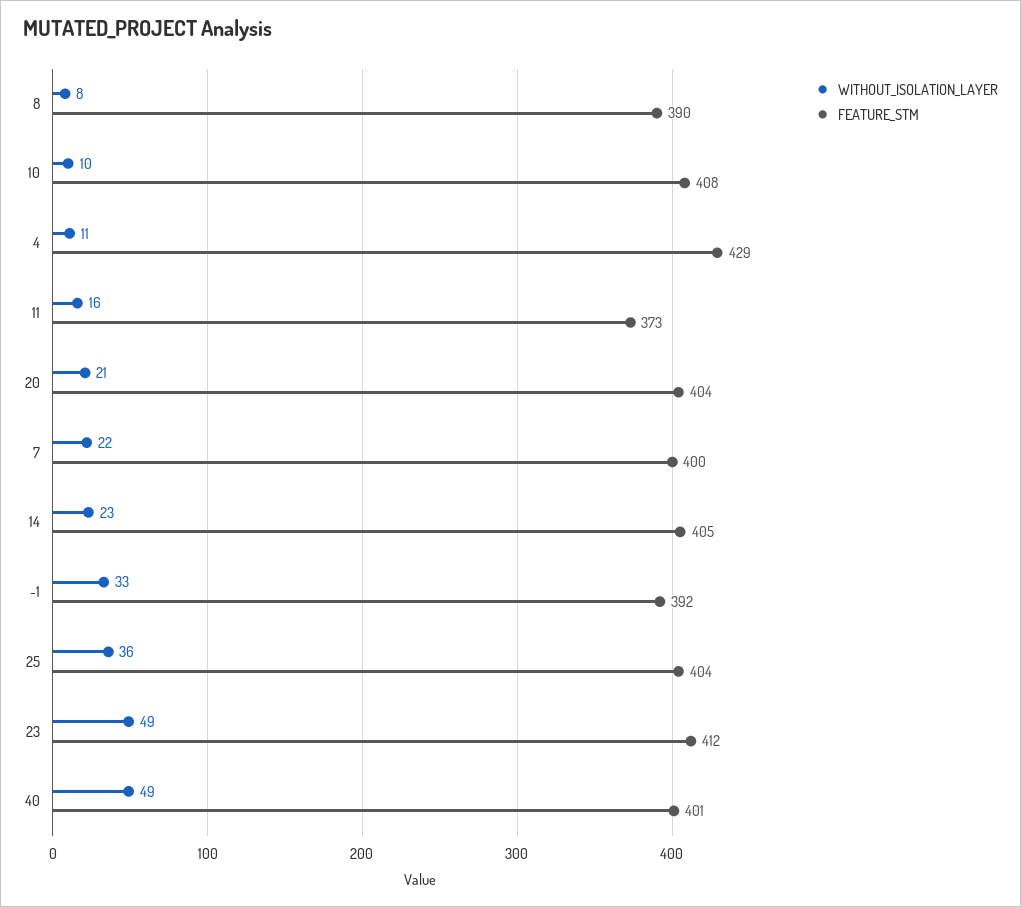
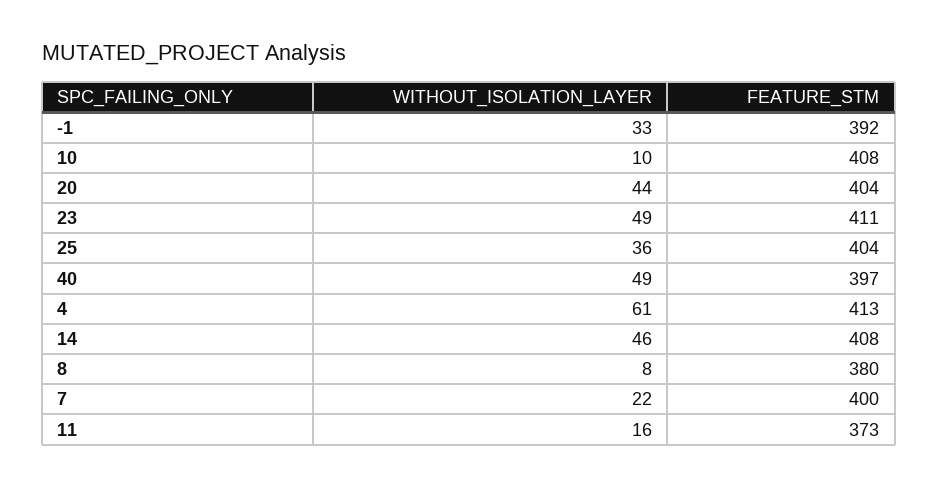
  {
    "WITHOUT_ISOLATION_LAYER": {
      "8": 8,
      "10": 10,
-     "4": 11,
+     "4": 61,
      "11": 16,
-     "20": 21,
+     "20": 44,
      "7": 22,
-     "14": 23,
+     "14": 46,
      "-1": 33,
      "25": 36,
      "23": 49,
      "40": 49
    },
    "FEATURE_STM": {
-     "8": 390,
+     "8": 380,
      "10": 408,
-     "4": 429,
+     "4": 413,
      "11": 373,
      "20": 404,
      "7": 400,
-     "14": 405,
+     "14": 408,
      "-1": 392,
      "25": 404,
-     "23": 412,
+     "23": 411,
-     "40": 401
+     "40": 397
    }
  }

